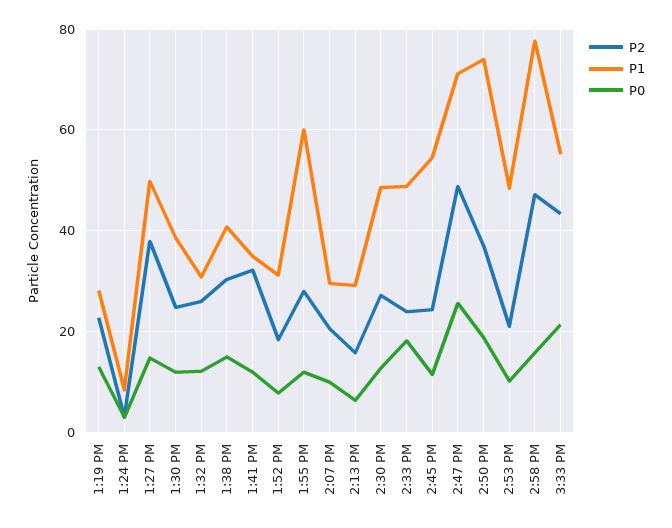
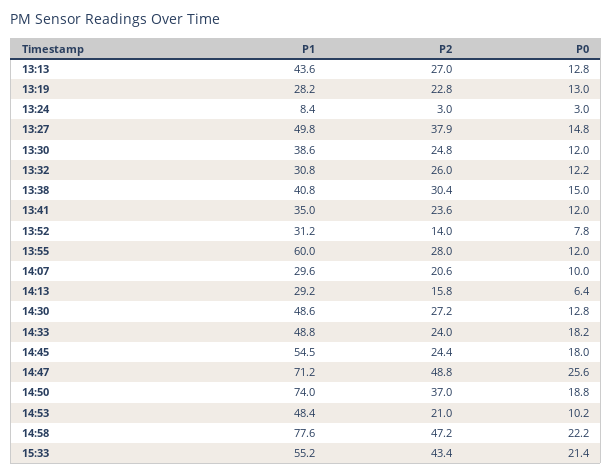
  {
    "P2": {
      "1:19 PM": 22.8,
      "1:24 PM": 3,
      "1:27 PM": 37.9,
      "1:30 PM": 24.8,
      "1:32 PM": 26,
      "1:38 PM": 30.4,
-     "1:41 PM": 32,
+     "1:41 PM": 23.6,
-     "1:52 PM": 18,
+     "1:52 PM": 14,
      "1:55 PM": 28,
      "2:07 PM": 20.6,
      "2:13 PM": 15.8,
      "2:30 PM": 27.2,
      "2:33 PM": 24,
      "2:45 PM": 24.4,
      "2:47 PM": 48.8,
      "2:50 PM": 37,
      "2:53 PM": 21,
      "2:58 PM": 47.2,
-     "3:33 PM": 43.4
+     "3:33 PM": 43.4,
+     "13:13": 27
    },
    "P1": {
      "1:19 PM": 28.2,
      "1:24 PM": 8.4,
      "1:27 PM": 49.8,
      "1:30 PM": 38.6,
      "1:32 PM": 30.8,
      "1:38 PM": 40.8,
      "1:41 PM": 35,
      "1:52 PM": 31.2,
      "1:55 PM": 60,
      "2:07 PM": 29.6,
      "2:13 PM": 29.2,
      "2:30 PM": 48.6,
      "2:33 PM": 48.8,
      "2:45 PM": 54.5,
      "2:47 PM": 71.2,
      "2:50 PM": 74,
      "2:53 PM": 48.4,
      "2:58 PM": 77.6,
-     "3:33 PM": 55.2
+     "3:33 PM": 55.2,
+     "13:13": 43.6
    },
    "P0": {
      "1:19 PM": 13,
      "1:24 PM": 3,
      "1:27 PM": 14.8,
      "1:30 PM": 12,
      "1:32 PM": 12.2,
      "1:38 PM": 15,
      "1:41 PM": 12,
      "1:52 PM": 7.8,
      "1:55 PM": 12,
      "2:07 PM": 10,
      "2:13 PM": 6.4,
      "2:30 PM": 12.8,
      "2:33 PM": 18.2,
-     "2:45 PM": 12,
+     "2:45 PM": 18,
      "2:47 PM": 25.6,
      "2:50 PM": 18.8,
      "2:53 PM": 10.2,
-     "2:58 PM": 16,
+     "2:58 PM": 22.2,
-     "3:33 PM": 21.4
+     "3:33 PM": 21.4,
+     "13:13": 12.8
    }
  }

